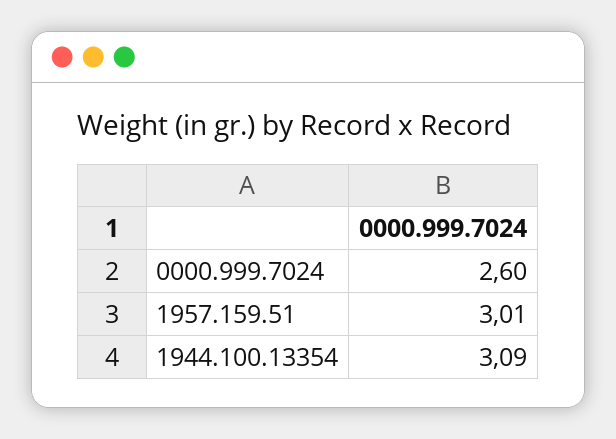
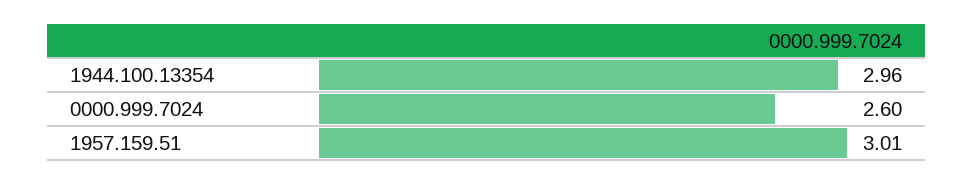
  {
    "0000.999.7024": 2.6,
    "1957.159.51": 3.01,
-   "1944.100.13354": 3.09
+   "1944.100.13354": 2.96
  }

